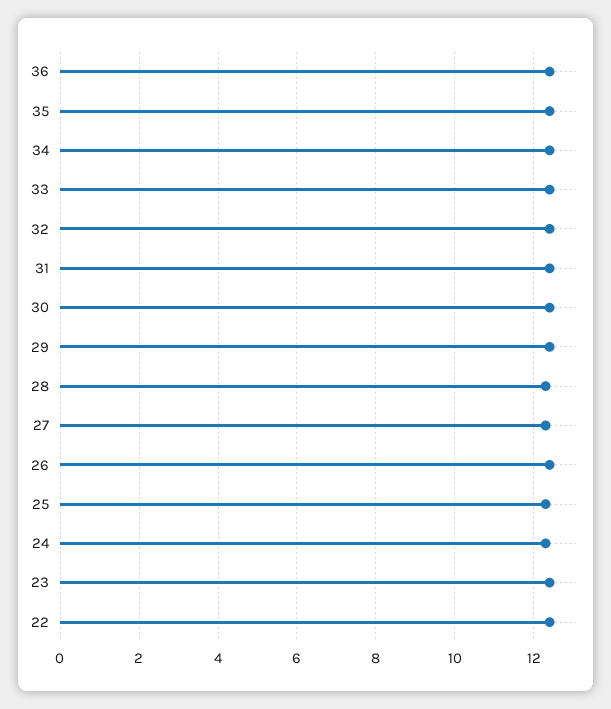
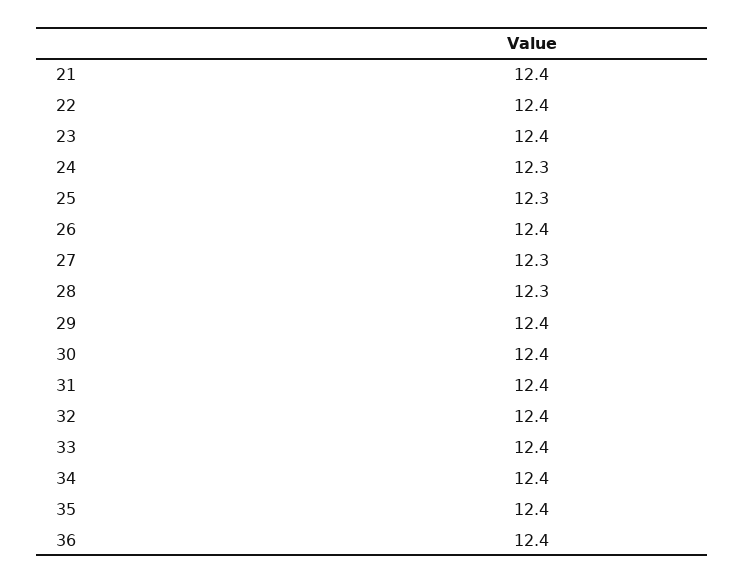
  {
    "36": 12.4,
    "35": 12.4,
    "34": 12.4,
    "33": 12.4,
    "32": 12.4,
    "31": 12.4,
    "30": 12.4,
    "29": 12.4,
    "28": 12.3,
    "27": 12.3,
    "26": 12.4,
    "25": 12.3,
    "24": 12.3,
    "23": 12.4,
-   "22": 12.4
+   "22": 12.4,
+   "21": 12.4
  }

